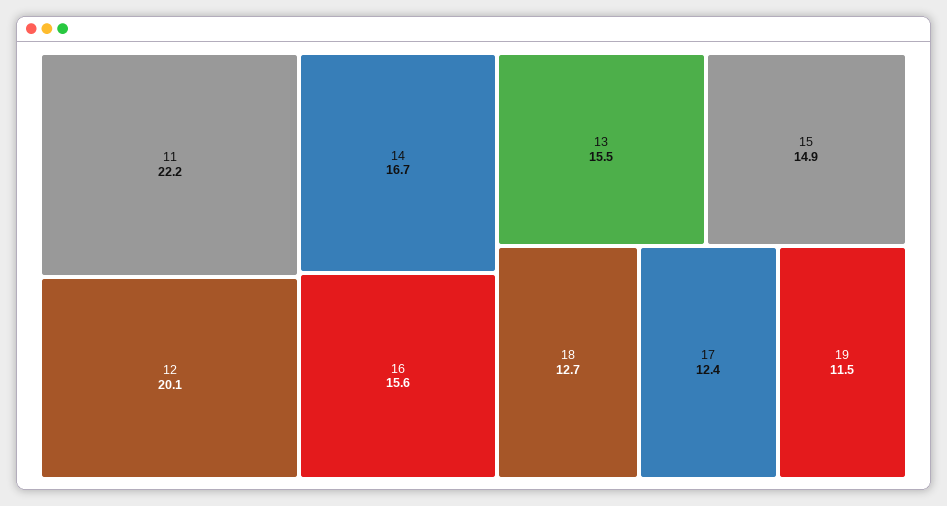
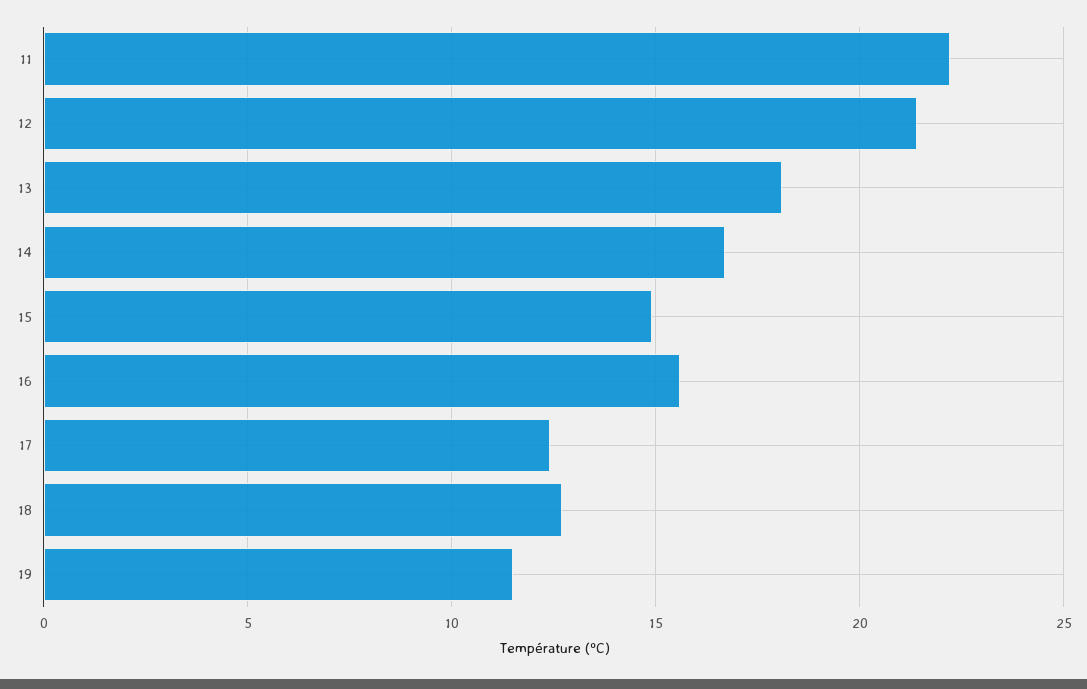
  {
    "11": 22.2,
-   "12": 20.1,
+   "12": 21.5,
    "14": 16.7,
    "16": 15.6,
-   "13": 15.5,
+   "13": 18,
    "15": 14.9,
    "18": 12.7,
    "17": 12.4,
    "19": 11.5
  }

